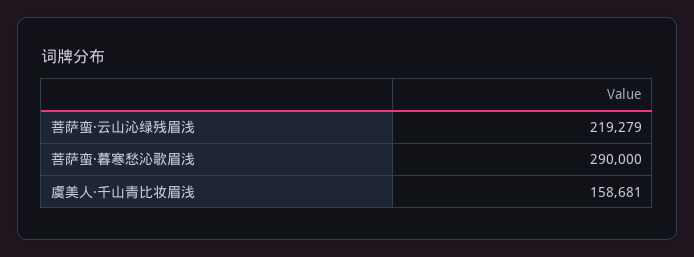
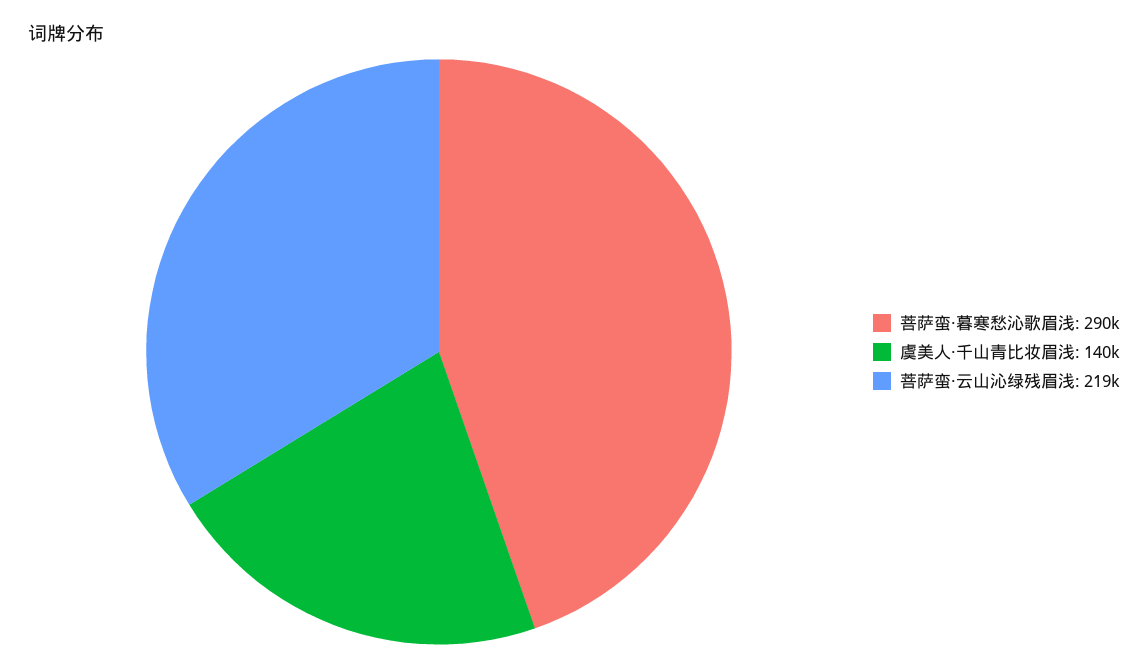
  {
    "菩萨蛮·云山沁绿残眉浅": 219279,
    "菩萨蛮·暮寒愁沁歌眉浅": 290000,
-   "虞美人·千山青比妆眉浅": 158681
+   "虞美人·千山青比妆眉浅": 140000
  }

